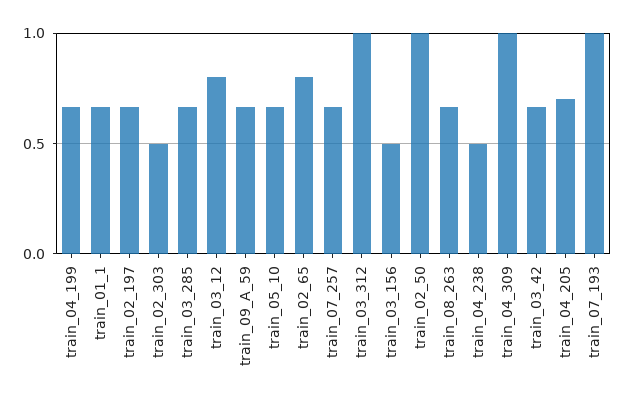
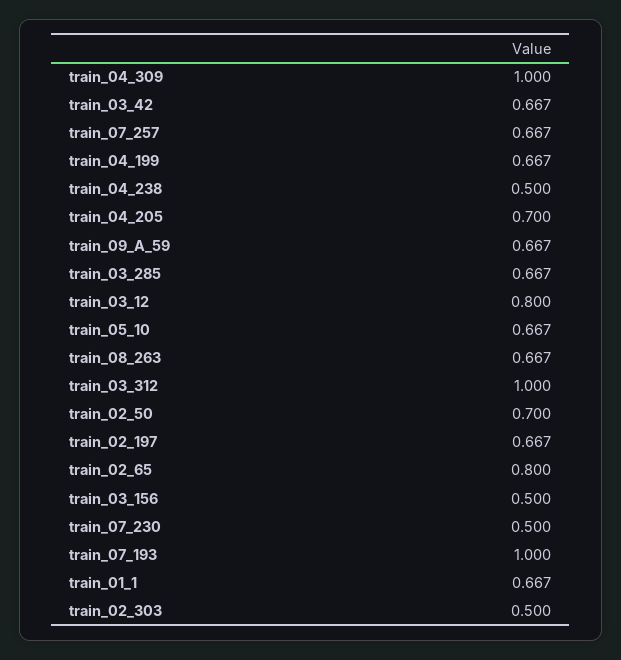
  {
    "train_04_199": 0.667,
    "train_01_1": 0.667,
    "train_02_197": 0.667,
    "train_02_303": 0.5,
    "train_03_285": 0.667,
    "train_03_12": 0.8,
    "train_09_A_59": 0.667,
    "train_05_10": 0.667,
    "train_02_65": 0.8,
    "train_07_257": 0.667,
    "train_03_312": 1,
    "train_03_156": 0.5,
-   "train_02_50": 1,
+   "train_02_50": 0.7,
    "train_08_263": 0.667,
    "train_04_238": 0.5,
    "train_04_309": 1,
    "train_03_42": 0.667,
    "train_04_205": 0.7,
-   "train_07_193": 1
+   "train_07_193": 1,
+   "train_07_230": 0.5
  }

